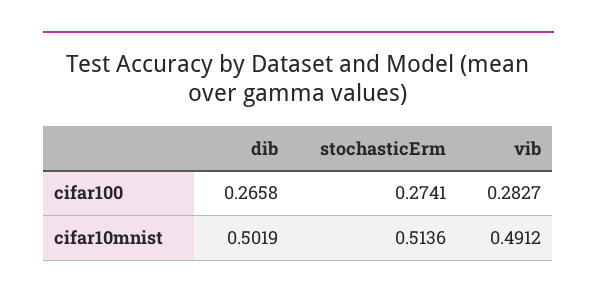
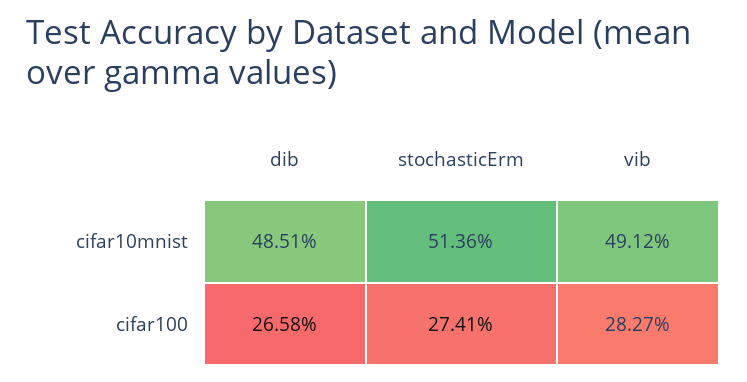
  {
    "dib": {
      "cifar100": 0.2658,
-     "cifar10mnist": 0.5019
+     "cifar10mnist": 0.4851
    },
    "stochasticErm": {
      "cifar100": 0.2741,
      "cifar10mnist": 0.5136
    },
    "vib": {
      "cifar100": 0.2827,
      "cifar10mnist": 0.4912
    }
  }

